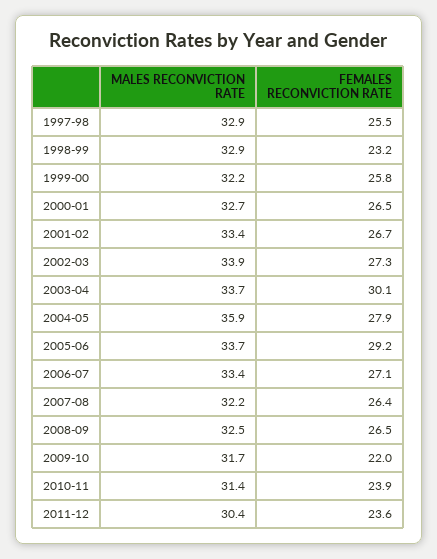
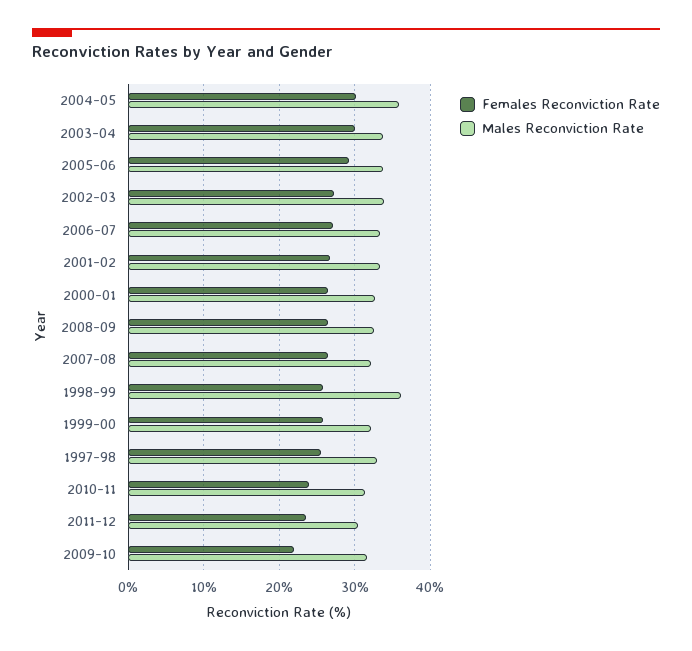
  {
    "MALES RECONVICTION RATE": {
      "1997-98": 32.9,
-     "1998-99": 32.9,
+     "1998-99": 36,
      "1999-00": 32.2,
      "2000-01": 32.7,
      "2001-02": 33.4,
      "2002-03": 33.9,
      "2003-04": 33.7,
      "2004-05": 35.9,
      "2005-06": 33.7,
      "2006-07": 33.4,
      "2007-08": 32.2,
      "2008-09": 32.5,
      "2009-10": 31.7,
      "2010-11": 31.4,
      "2011-12": 30.4
    },
    "FEMALES RECONVICTION RATE": {
      "1997-98": 25.5,
-     "1998-99": 23.2,
+     "1998-99": 26,
      "1999-00": 25.8,
      "2000-01": 26.5,
      "2001-02": 26.7,
      "2002-03": 27.3,
      "2003-04": 30.1,
-     "2004-05": 27.9,
+     "2004-05": 30,
      "2005-06": 29.2,
      "2006-07": 27.1,
      "2007-08": 26.4,
      "2008-09": 26.5,
      "2009-10": 22,
      "2010-11": 23.9,
      "2011-12": 23.6
    }
  }

